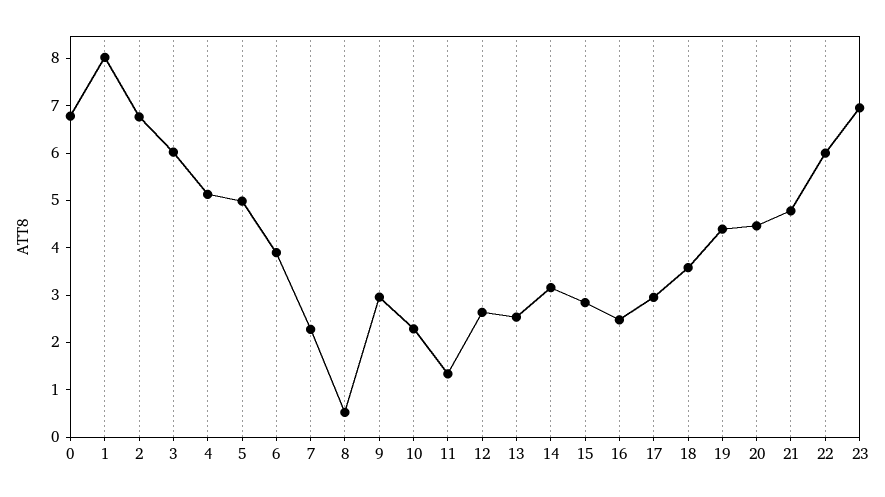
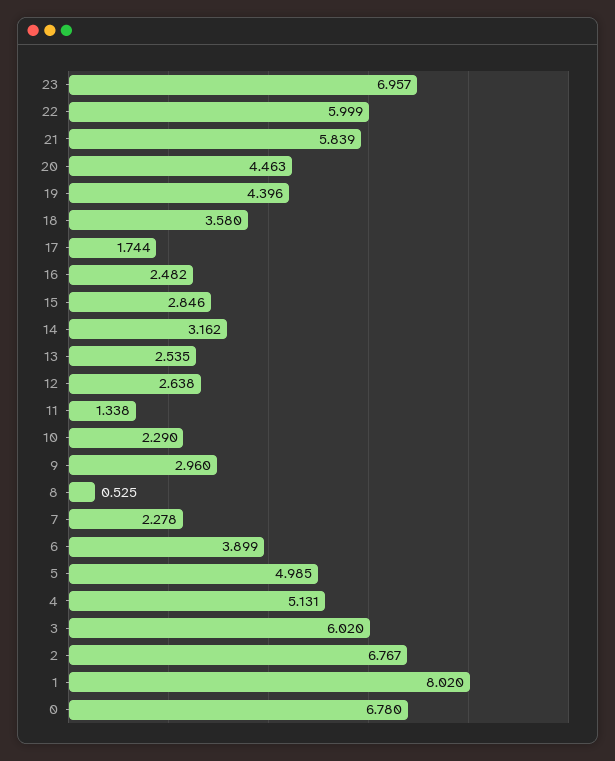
  {
    "0": 6.78,
    "1": 8.02,
    "2": 6.767,
    "3": 6.02,
    "4": 5.131,
    "5": 4.985,
    "6": 3.899,
    "7": 2.278,
    "8": 0.525,
    "9": 2.96,
    "10": 2.29,
    "11": 1.338,
    "12": 2.638,
    "13": 2.535,
    "14": 3.162,
    "15": 2.846,
    "16": 2.482,
-   "17": 3,
+   "17": 1.744,
    "18": 3.58,
    "19": 4.396,
    "20": 4.463,
-   "21": 4.8,
+   "21": 5.839,
    "22": 5.999,
    "23": 6.957
  }

